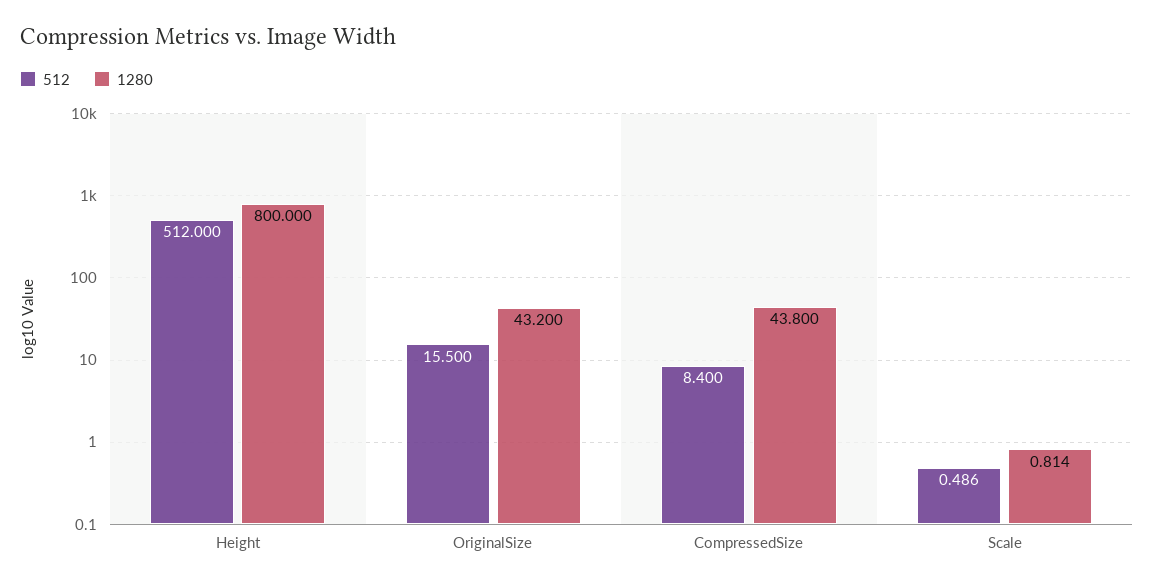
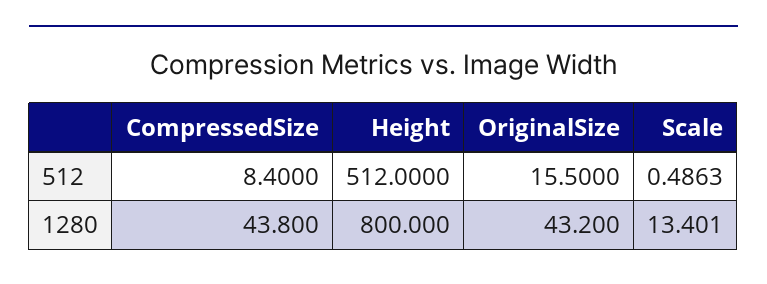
  {
    "512": {
      "Height": 512,
      "OriginalSize": 15.5,
      "CompressedSize": 8.4,
      "Scale": 0.4863
    },
    "1280": {
      "Height": 800,
      "OriginalSize": 43.2,
      "CompressedSize": 43.8,
-     "Scale": 0.814
+     "Scale": 13.401
    }
  }

